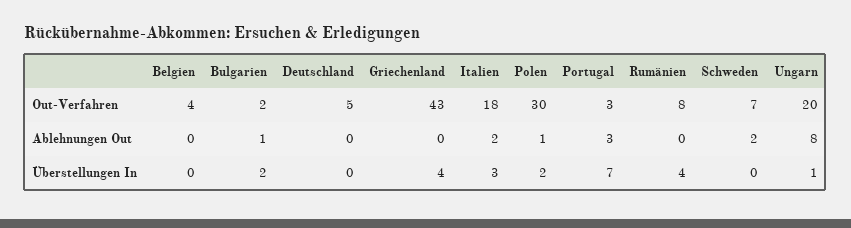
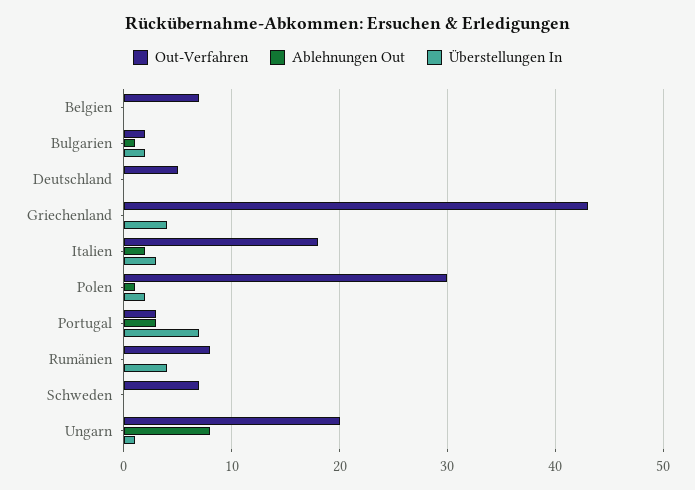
  {
    "Out-Verfahren": {
-     "Belgien": 4,
+     "Belgien": 7,
      "Bulgarien": 2,
      "Deutschland": 5,
      "Griechenland": 43,
      "Italien": 18,
      "Polen": 30,
      "Portugal": 3,
      "Rumänien": 8,
      "Schweden": 7,
      "Ungarn": 20
    },
    "Ablehnungen Out": {
      "Belgien": 0,
      "Bulgarien": 1,
      "Deutschland": 0,
      "Griechenland": 0,
      "Italien": 2,
      "Polen": 1,
      "Portugal": 3,
      "Rumänien": 0,
-     "Schweden": 2,
+     "Schweden": 0,
      "Ungarn": 8
    },
    "Überstellungen In": {
      "Belgien": 0,
      "Bulgarien": 2,
      "Deutschland": 0,
      "Griechenland": 4,
      "Italien": 3,
      "Polen": 2,
      "Portugal": 7,
      "Rumänien": 4,
      "Schweden": 0,
      "Ungarn": 1
    }
  }

